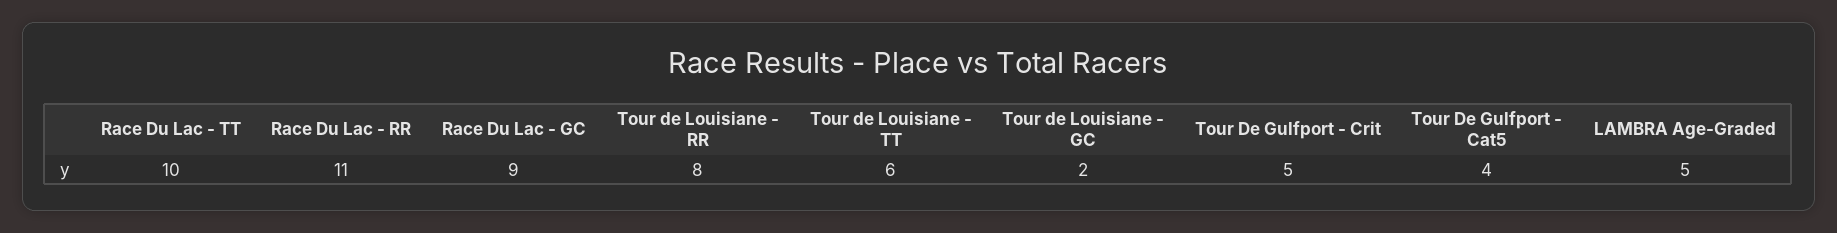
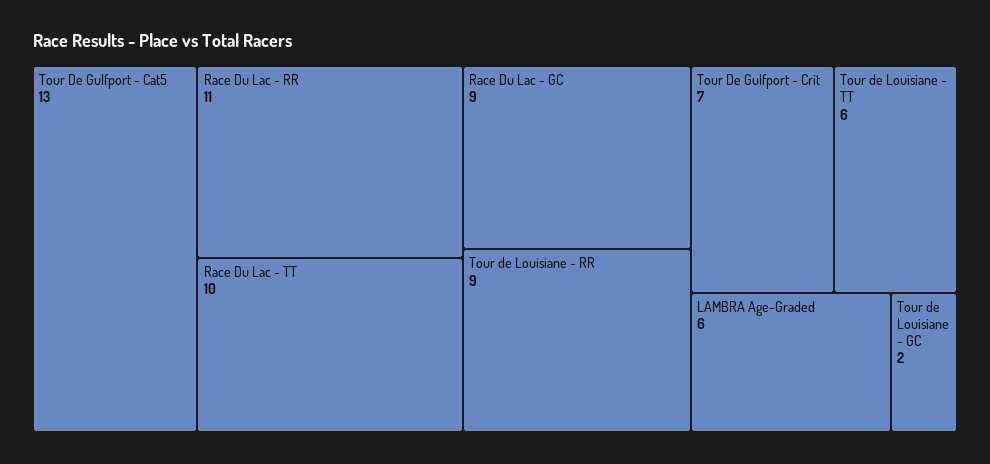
  {
    "Race Du Lac - TT": 10,
    "Race Du Lac - RR": 11,
    "Race Du Lac - GC": 9,
-   "Tour de Louisiane - RR": 8,
+   "Tour de Louisiane - RR": 9,
    "Tour de Louisiane - TT": 6,
    "Tour de Louisiane - GC": 2,
-   "Tour De Gulfport - Crit": 5,
+   "Tour De Gulfport - Crit": 7,
-   "Tour De Gulfport - Cat5": 4,
+   "Tour De Gulfport - Cat5": 13,
-   "LAMBRA Age-Graded": 5
+   "LAMBRA Age-Graded": 6
  }

